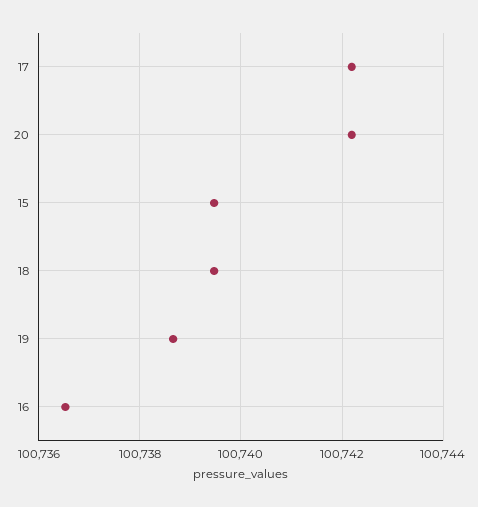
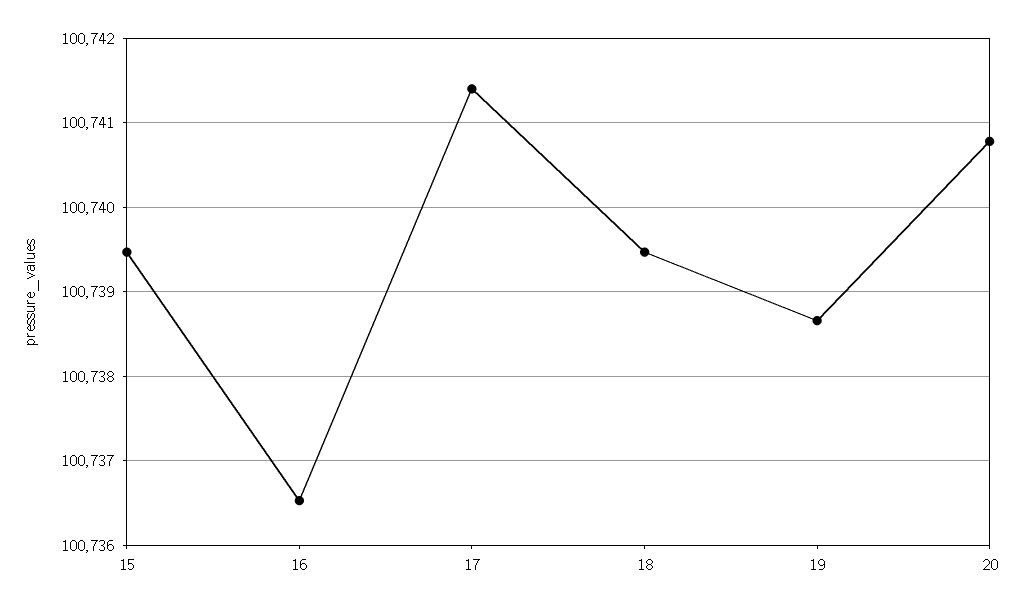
  {
-   "17": 100742.2,
+   "17": 100741.4,
-   "20": 100742.2,
+   "20": 100740.8,
    "15": 100739.5,
    "18": 100739.5,
    "19": 100738.7,
    "16": 100736.5
  }

